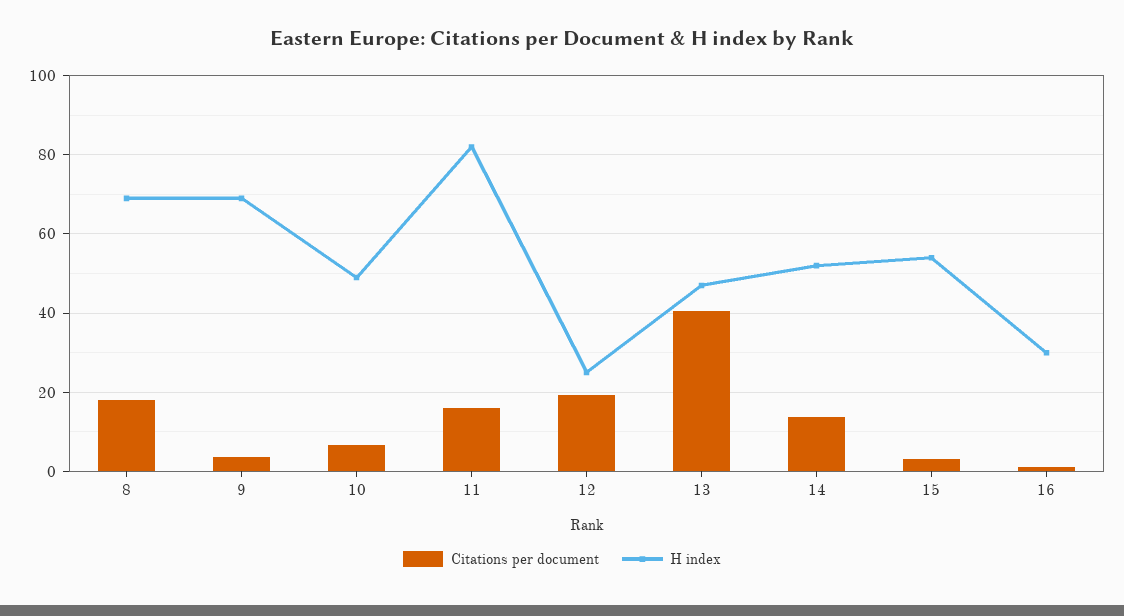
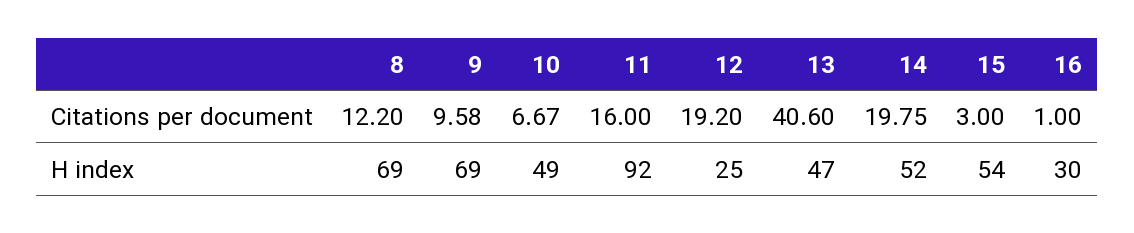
  {
    "Citations per document": {
-     "8": 18,
+     "8": 12.2,
-     "9": 4,
+     "9": 9.58,
      "10": 6.67,
      "11": 16,
      "12": 19.2,
      "13": 40.6,
-     "14": 14,
+     "14": 19.75,
      "15": 3,
      "16": 1
    },
    "H index": {
      "8": 69,
      "9": 69,
      "10": 49,
-     "11": 82,
+     "11": 92,
      "12": 25,
      "13": 47,
      "14": 52,
      "15": 54,
      "16": 30
    }
  }

